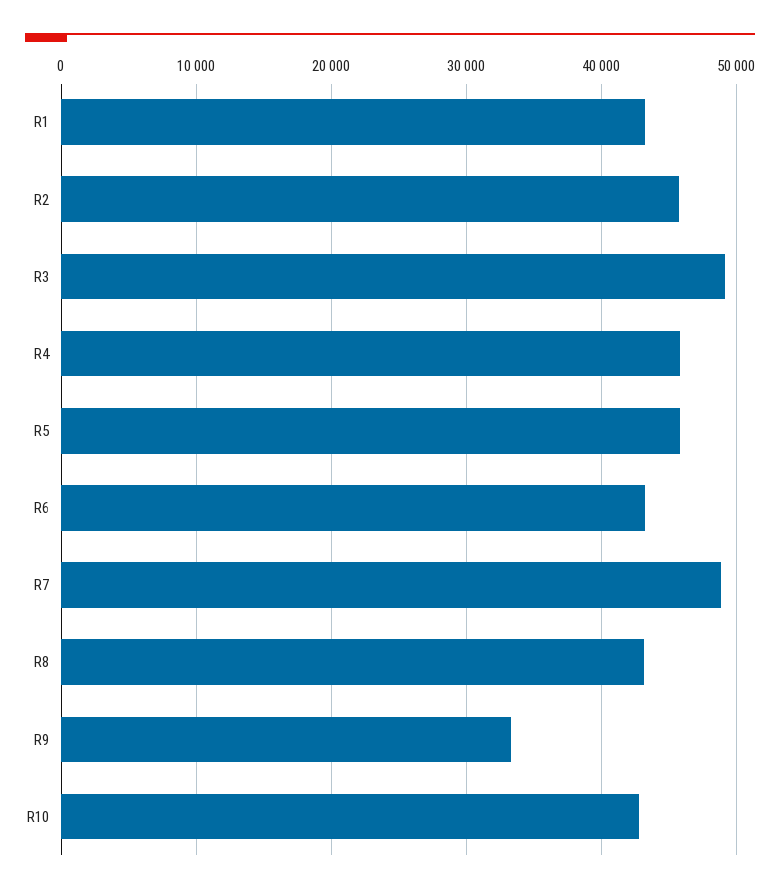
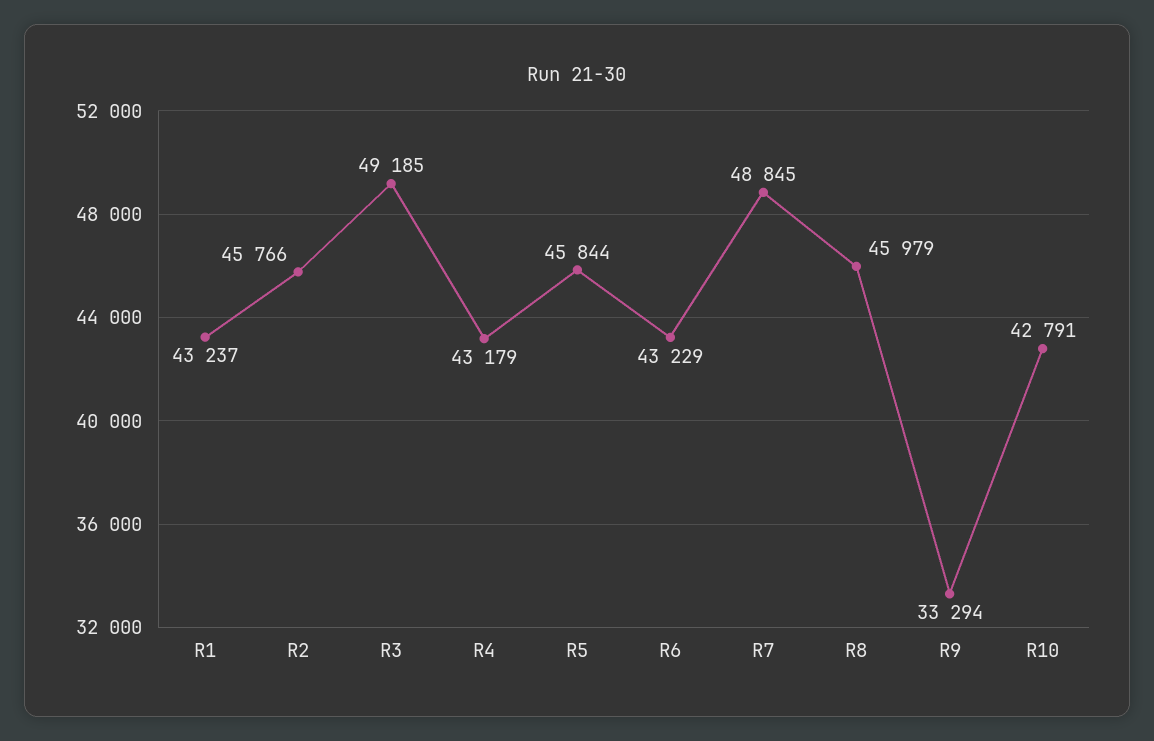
  {
    "R1": 43237,
    "R2": 45766,
    "R3": 49185,
-   "R4": 46000,
+   "R4": 43179,
    "R5": 45844,
    "R6": 43229,
    "R7": 48845,
-   "R8": 43000,
+   "R8": 45979,
    "R9": 33294,
    "R10": 42791
  }

